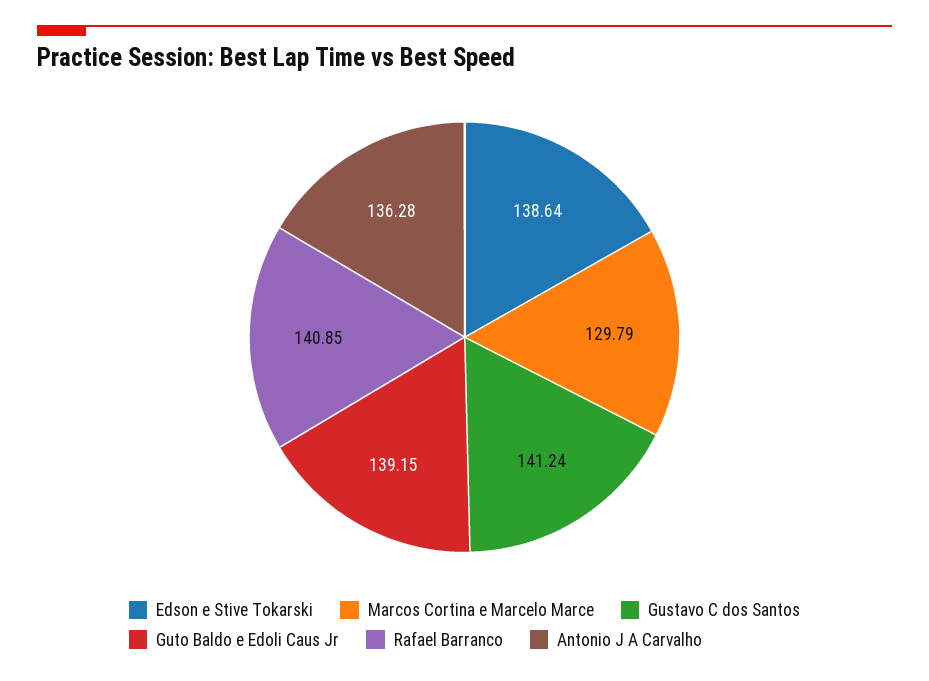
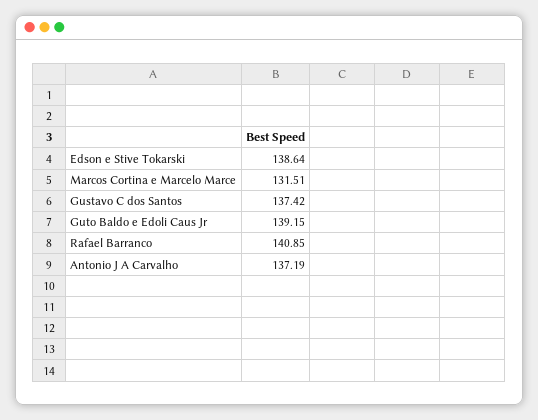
  {
    "Edson e Stive Tokarski": 138.64,
-   "Marcos Cortina e Marcelo Marce": 129.79,
+   "Marcos Cortina e Marcelo Marce": 131.51,
-   "Gustavo C dos Santos": 141.24,
+   "Gustavo C dos Santos": 137.42,
    "Guto Baldo e Edoli Caus Jr": 139.15,
    "Rafael Barranco": 140.85,
-   "Antonio J A Carvalho": 136.28
+   "Antonio J A Carvalho": 137.19
  }

